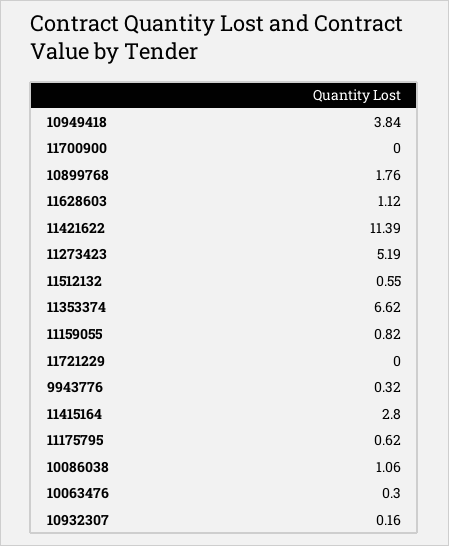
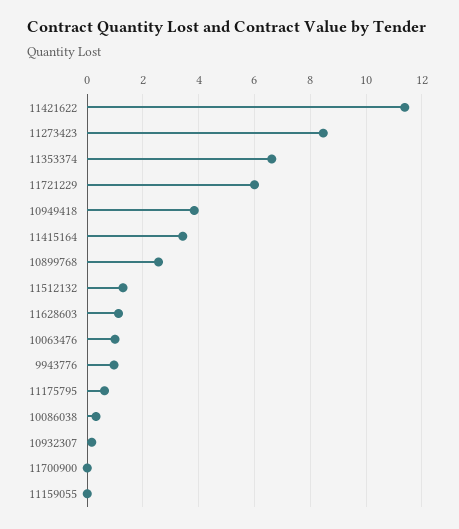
  {
    "10949418": 3.84,
    "11700900": 0,
-   "10899768": 1.76,
+   "10899768": 2.5,
    "11628603": 1.12,
    "11421622": 11.39,
-   "11273423": 5.19,
+   "11273423": 8.5,
-   "11512132": 0.55,
+   "11512132": 1.25,
    "11353374": 6.62,
-   "11159055": 0.82,
+   "11159055": 0,
-   "11721229": 0,
+   "11721229": 6,
-   "9943776": 0.32,
+   "9943776": 1,
-   "11415164": 2.8,
+   "11415164": 3.5,
    "11175795": 0.62,
-   "10086038": 1.06,
+   "10086038": 0.25,
-   "10063476": 0.3,
+   "10063476": 1,
    "10932307": 0.16
  }

